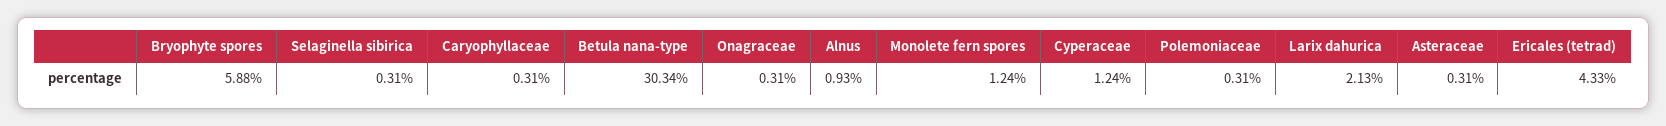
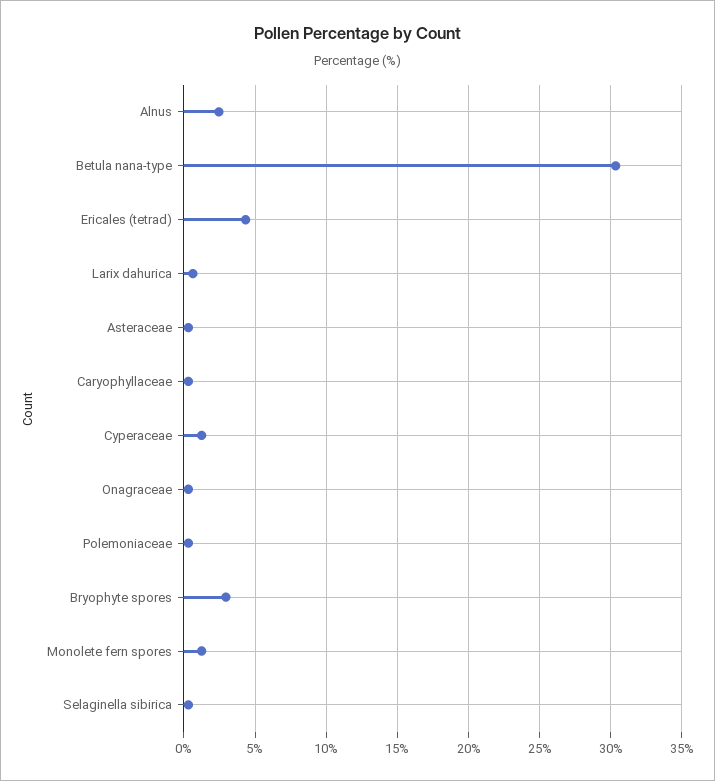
  {
-   "Bryophyte spores": 5.88,
+   "Bryophyte spores": 3,
    "Selaginella sibirica": 0.31,
    "Caryophyllaceae": 0.31,
    "Betula nana-type": 30.34,
    "Onagraceae": 0.31,
-   "Alnus": 0.93,
+   "Alnus": 2.5,
    "Monolete fern spores": 1.24,
    "Cyperaceae": 1.24,
    "Polemoniaceae": 0.31,
-   "Larix dahurica": 2.13,
+   "Larix dahurica": 0.5,
    "Asteraceae": 0.31,
    "Ericales (tetrad)": 4.33
  }

